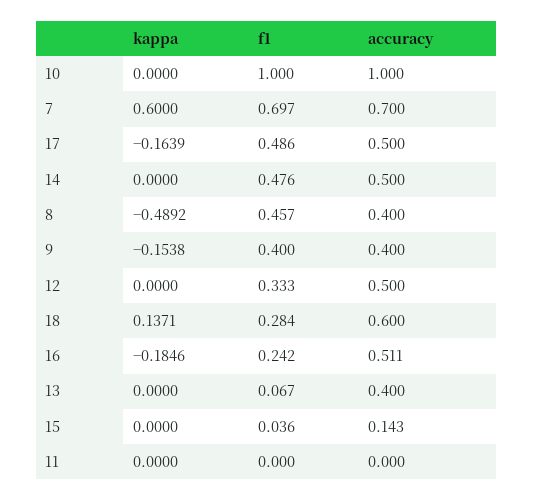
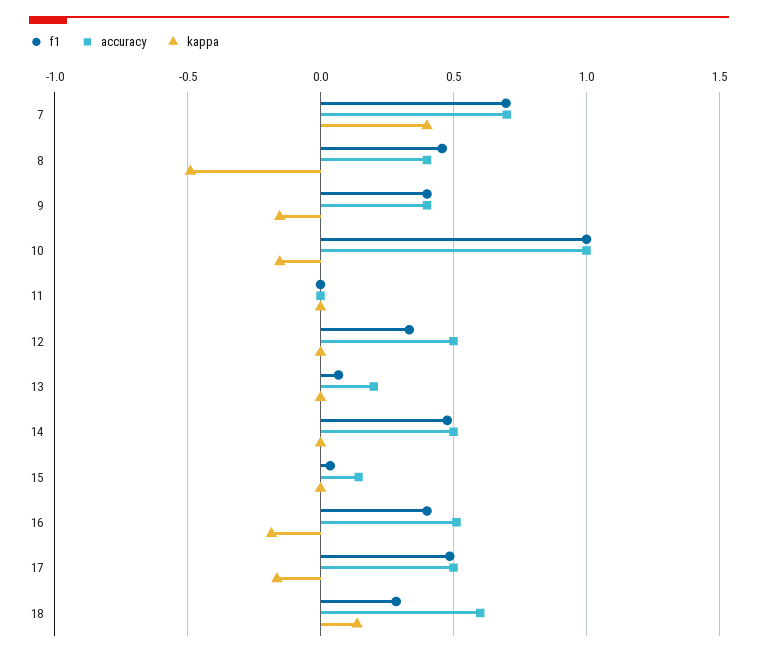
  {
    "kappa": {
-     "10": 0,
+     "10": -0.15,
-     "7": 0.6,
+     "7": 0.4,
      "17": -0.1639,
      "14": 0,
      "8": -0.4892,
      "9": -0.1538,
      "12": 0,
      "18": 0.1371,
      "16": -0.1846,
      "13": 0,
      "15": 0,
      "11": 0
    },
    "f1": {
      "10": 1,
      "7": 0.697,
      "17": 0.486,
      "14": 0.476,
      "8": 0.457,
      "9": 0.4,
      "12": 0.333,
      "18": 0.284,
-     "16": 0.242,
+     "16": 0.4,
      "13": 0.067,
      "15": 0.036,
      "11": 0
    },
    "accuracy": {
      "10": 1,
      "7": 0.7,
      "17": 0.5,
      "14": 0.5,
      "8": 0.4,
      "9": 0.4,
      "12": 0.5,
      "18": 0.6,
      "16": 0.511,
-     "13": 0.4,
+     "13": 0.2,
      "15": 0.143,
      "11": 0
    }
  }

